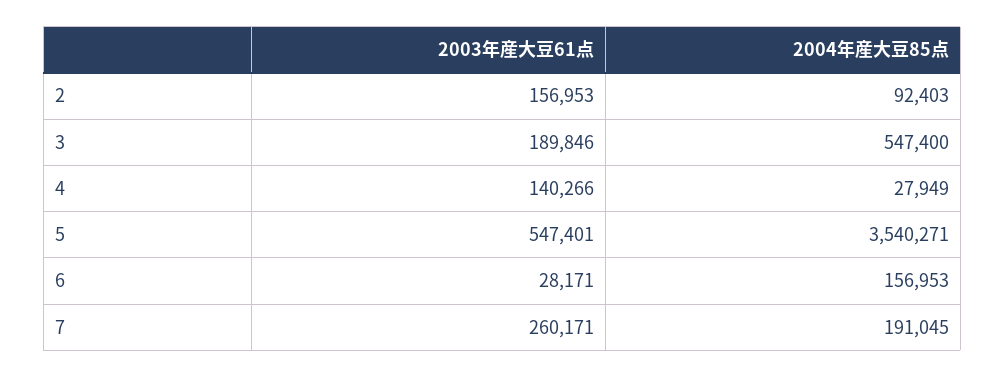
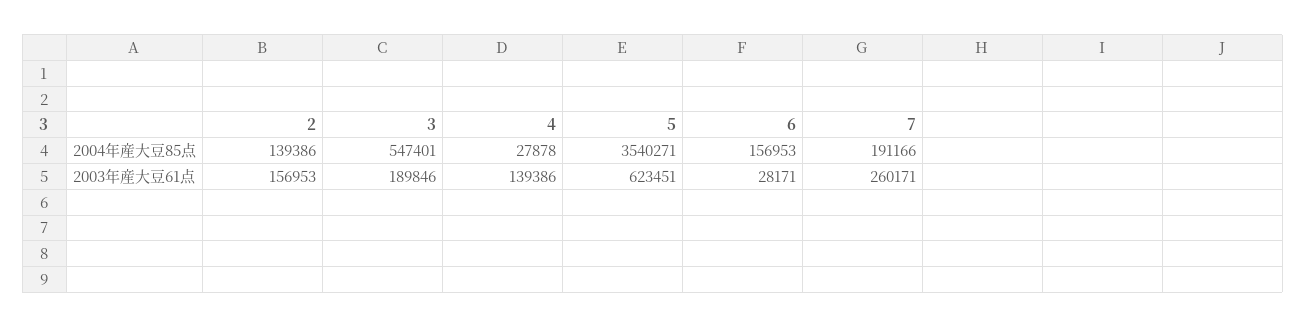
  {
    "2003年産大豆61点": {
      "2": 156953,
      "3": 189846,
-     "4": 140266,
+     "4": 139386,
-     "5": 547401,
+     "5": 623451,
      "6": 28171,
      "7": 260171
    },
    "2004年産大豆85点": {
-     "2": 92403,
+     "2": 139386,
-     "3": 547400,
+     "3": 547401,
-     "4": 27949,
+     "4": 27878,
      "5": 3540271,
      "6": 156953,
-     "7": 191045
+     "7": 191166
    }
  }

